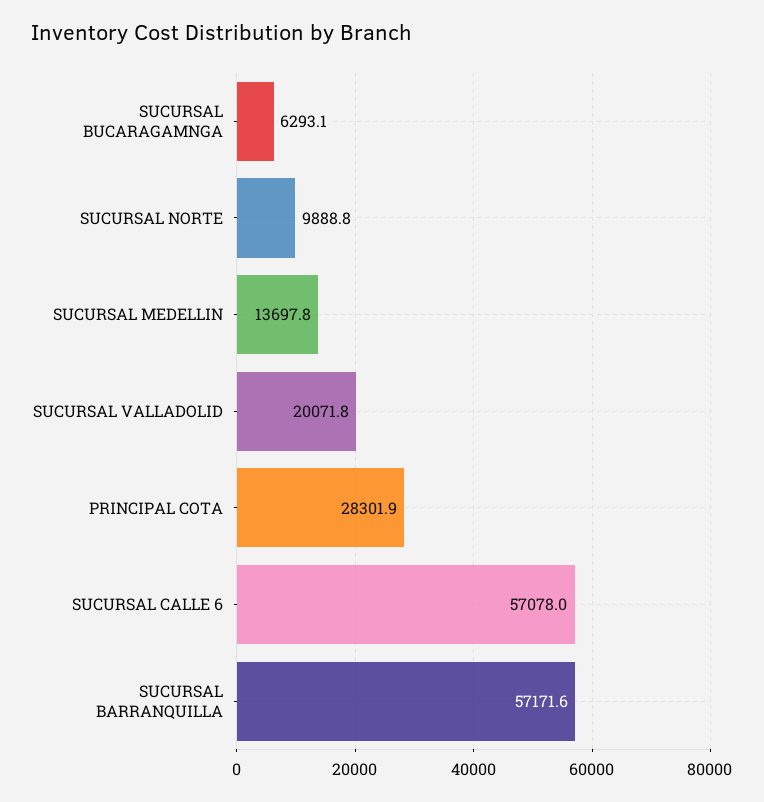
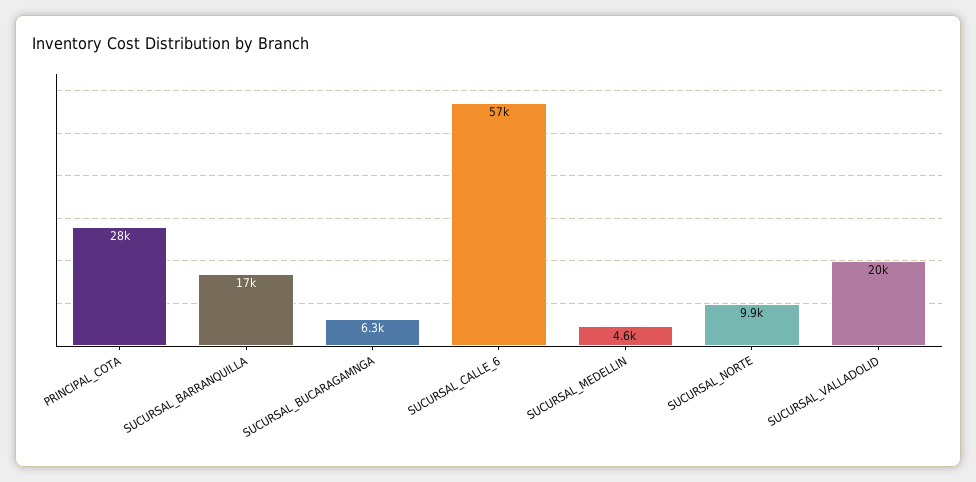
  {
    "SUCURSAL BUCARAGAMNGA": 6293.1,
    "SUCURSAL NORTE": 9888.8,
-   "SUCURSAL MEDELLIN": 13697.8,
+   "SUCURSAL MEDELLIN": 4600,
    "SUCURSAL VALLADOLID": 20071.8,
    "PRINCIPAL COTA": 28301.9,
    "SUCURSAL CALLE 6": 57078,
-   "SUCURSAL BARRANQUILLA": 57171.6
+   "SUCURSAL BARRANQUILLA": 17000
  }

